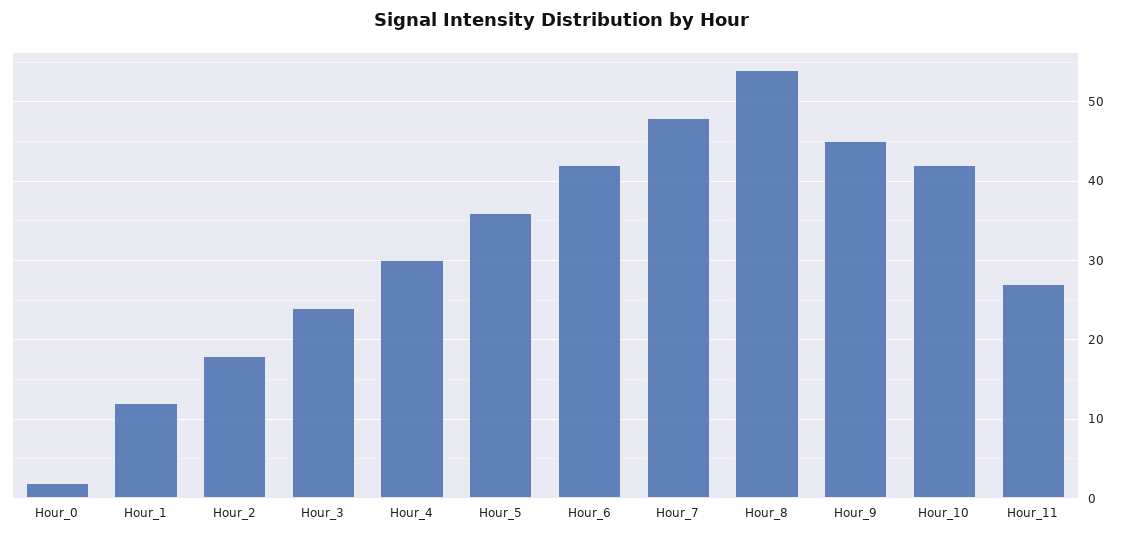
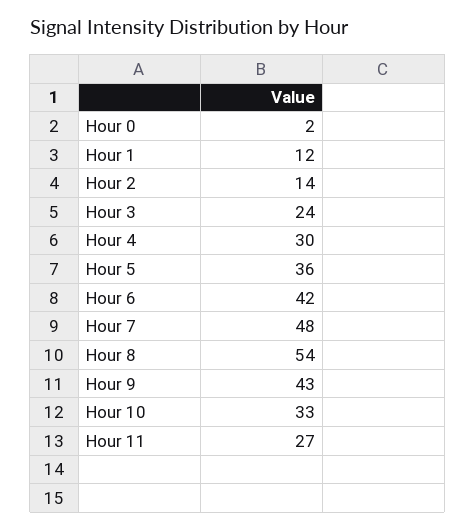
  {
    "Hour_0": 2,
    "Hour_1": 12,
-   "Hour_2": 18,
+   "Hour_2": 14,
    "Hour_3": 24,
    "Hour_4": 30,
    "Hour_5": 36,
    "Hour_6": 42,
    "Hour_7": 48,
    "Hour_8": 54,
-   "Hour_9": 45,
+   "Hour_9": 43,
-   "Hour_10": 42,
+   "Hour_10": 33,
    "Hour_11": 27
  }

